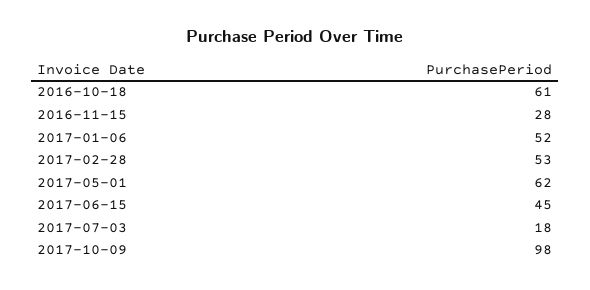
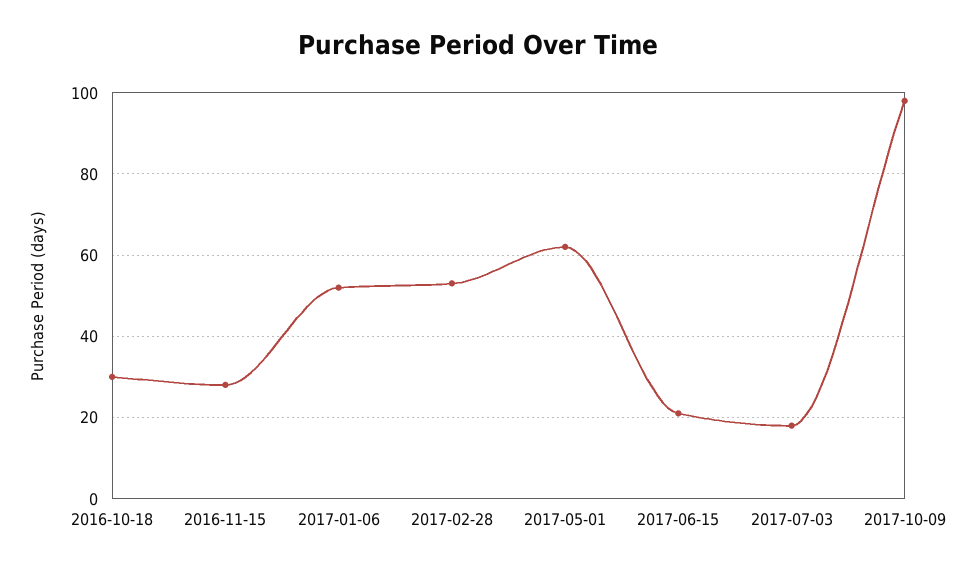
  {
-   "2016-10-18": 61,
+   "2016-10-18": 30,
    "2016-11-15": 28,
    "2017-01-06": 52,
    "2017-02-28": 53,
    "2017-05-01": 62,
-   "2017-06-15": 45,
+   "2017-06-15": 20,
    "2017-07-03": 18,
    "2017-10-09": 98
  }

